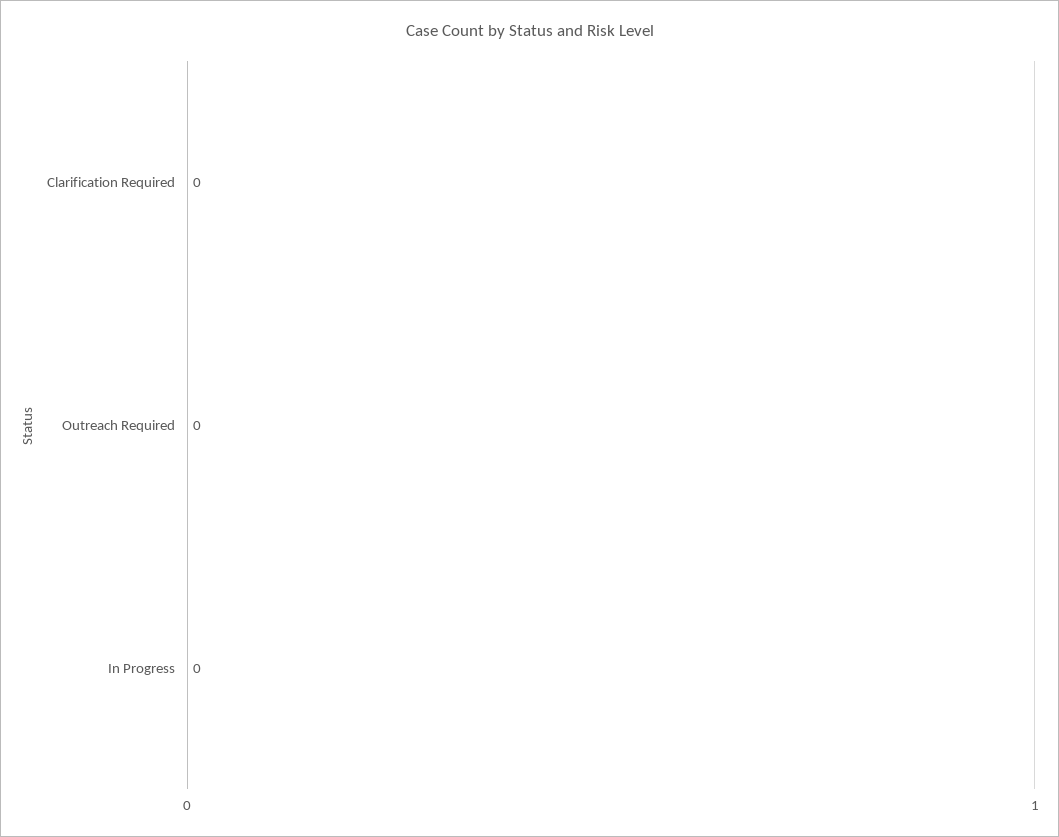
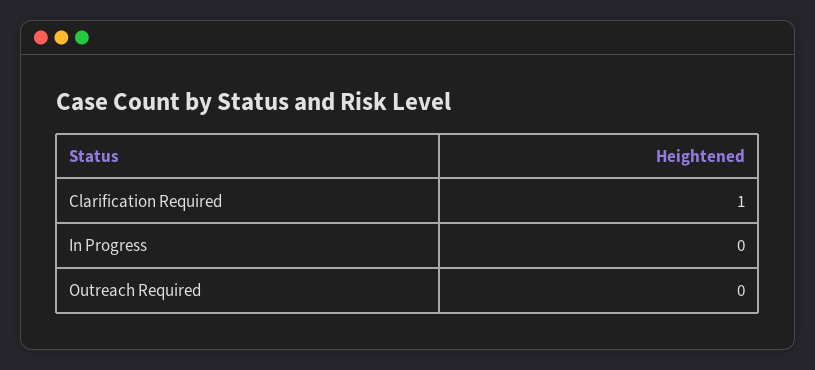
  {
-   "Clarification Required": 0,
+   "Clarification Required": 1,
    "Outreach Required": 0,
    "In Progress": 0
  }

